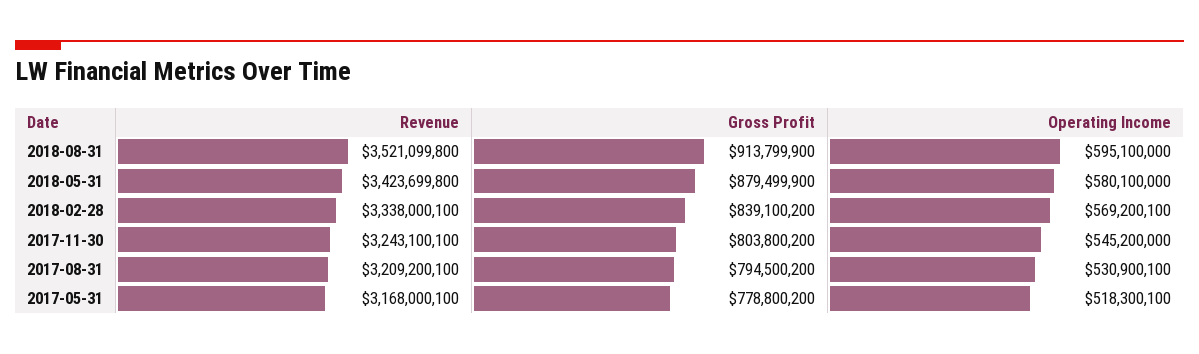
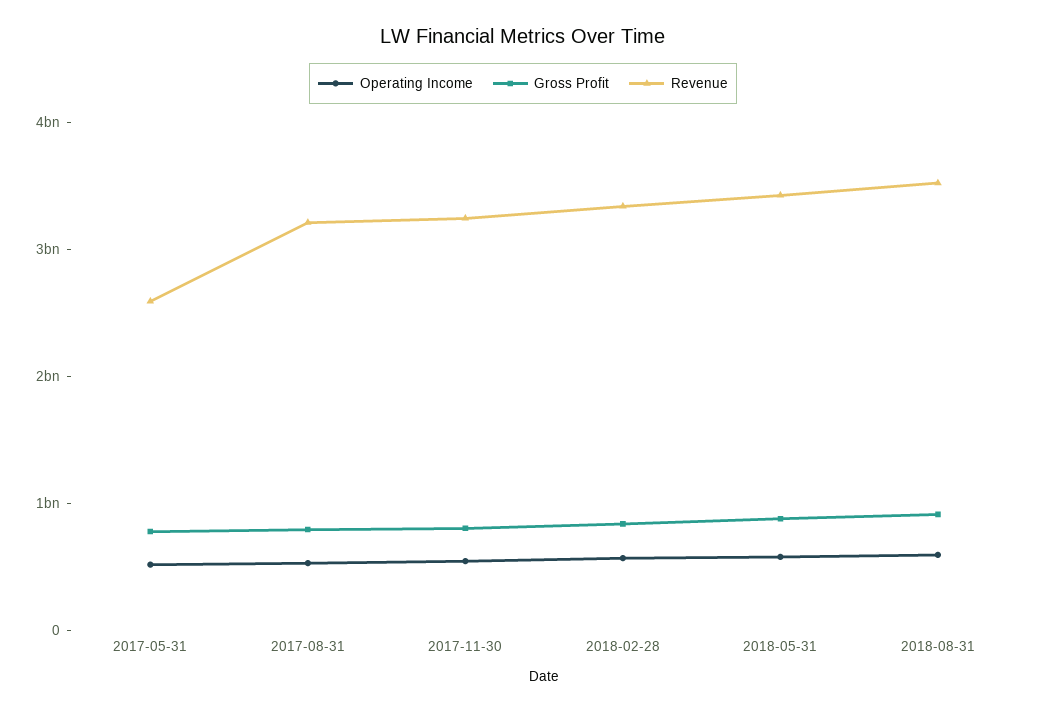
  {
    "Revenue": {
      "2018-08-31": 3521099800,
      "2018-05-31": 3423699800,
      "2018-02-28": 3338000100,
      "2017-11-30": 3243100100,
      "2017-08-31": 3209200100,
-     "2017-05-31": 3168000100
+     "2017-05-31": 2600000000
    },
    "Gross Profit": {
      "2018-08-31": 913799900,
      "2018-05-31": 879499900,
      "2018-02-28": 839100200,
      "2017-11-30": 803800200,
      "2017-08-31": 794500200,
      "2017-05-31": 778800200
    },
    "Operating Income": {
      "2018-08-31": 595100000,
      "2018-05-31": 580100000,
      "2018-02-28": 569200100,
      "2017-11-30": 545200000,
      "2017-08-31": 530900100,
      "2017-05-31": 518300100
    }
  }

